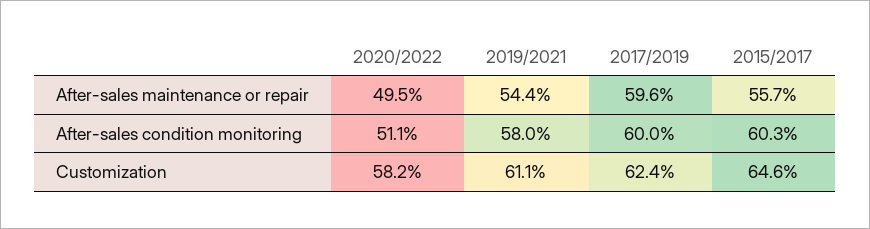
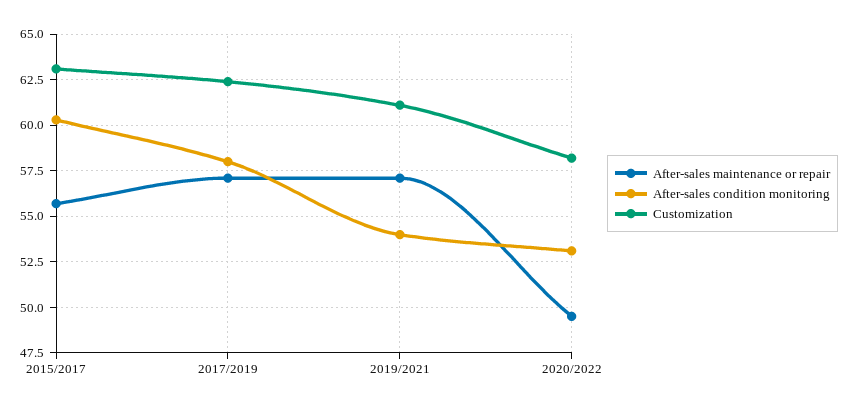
  {
    "After-sales maintenance or repair": {
      "2020/2022": 49.5,
-     "2019/2021": 54.4,
+     "2019/2021": 57,
-     "2017/2019": 59.6,
+     "2017/2019": 57,
      "2015/2017": 55.7
    },
    "After-sales condition monitoring": {
-     "2020/2022": 51.1,
+     "2020/2022": 53,
-     "2019/2021": 58,
+     "2019/2021": 54,
-     "2017/2019": 60,
+     "2017/2019": 58,
      "2015/2017": 60.3
    },
    "Customization": {
      "2020/2022": 58.2,
      "2019/2021": 61.1,
      "2017/2019": 62.4,
-     "2015/2017": 64.6
+     "2015/2017": 63
    }
  }

